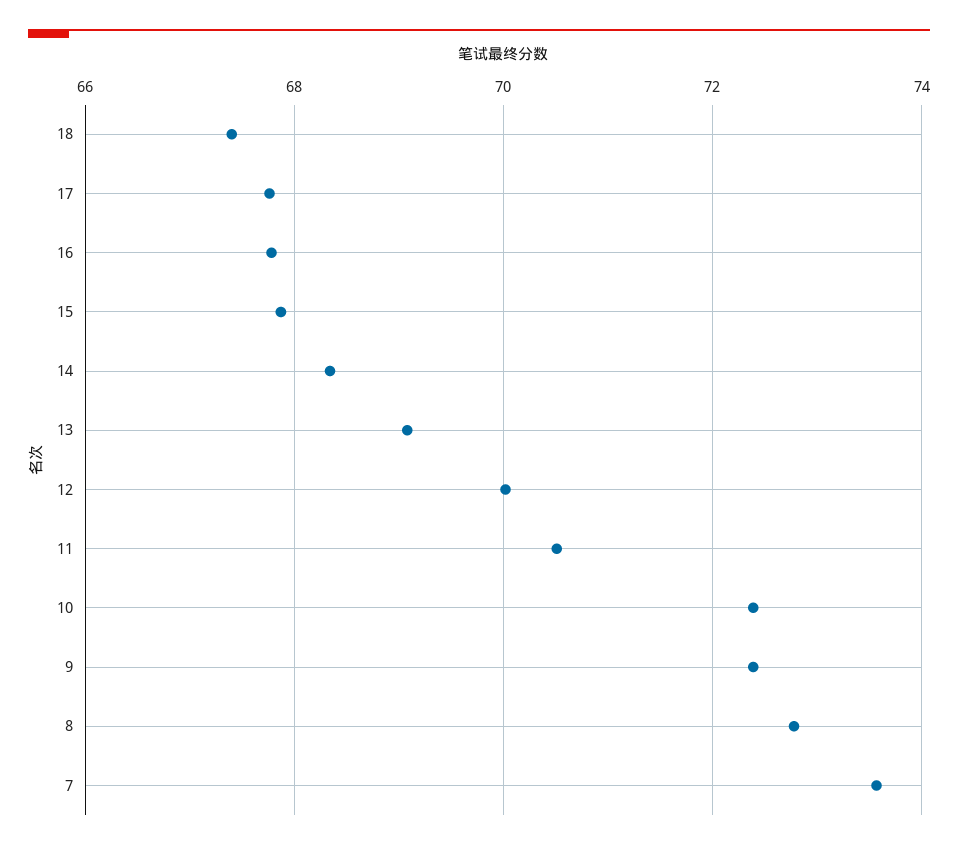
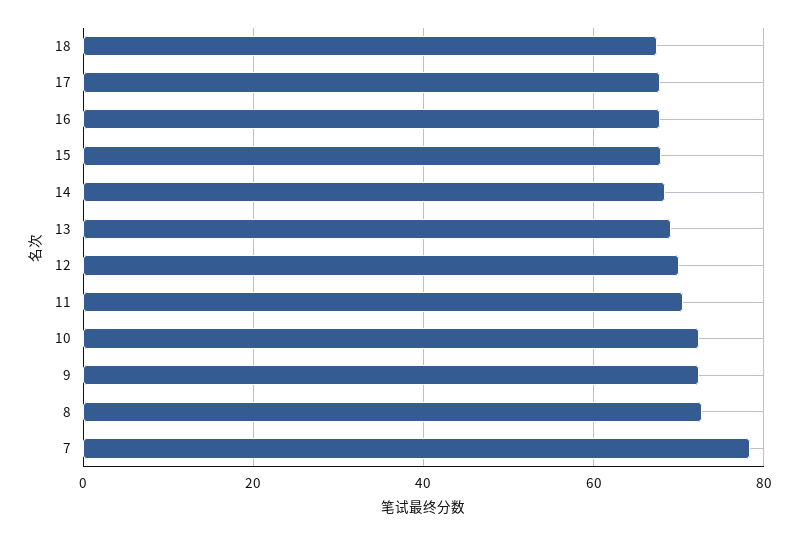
  {
    "18": 67.4,
    "17": 67.8,
    "16": 67.8,
    "15": 67.8,
    "14": 68.4,
    "13": 69,
    "12": 70,
    "11": 70.6,
    "10": 72.4,
    "9": 72.4,
    "8": 72.8,
-   "7": 73.6
+   "7": 78
  }

